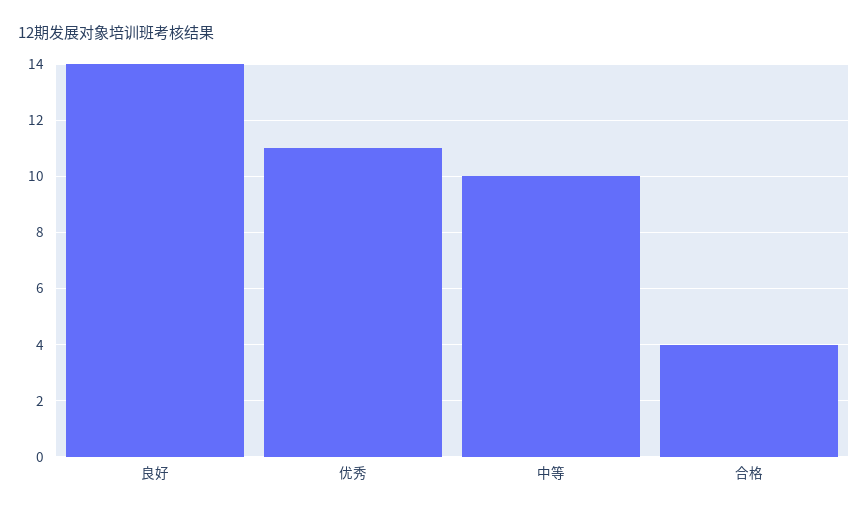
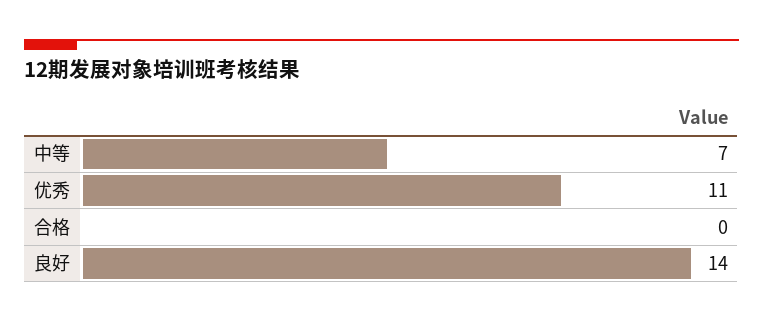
  {
    "良好": 14,
    "优秀": 11,
-   "中等": 10,
+   "中等": 7,
-   "合格": 4
+   "合格": 0
  }

